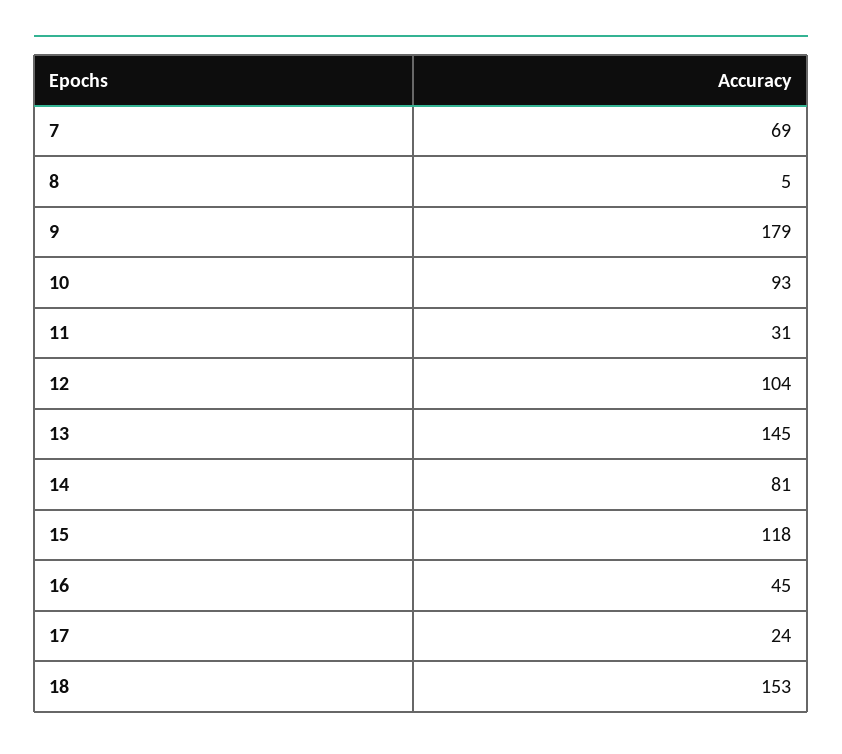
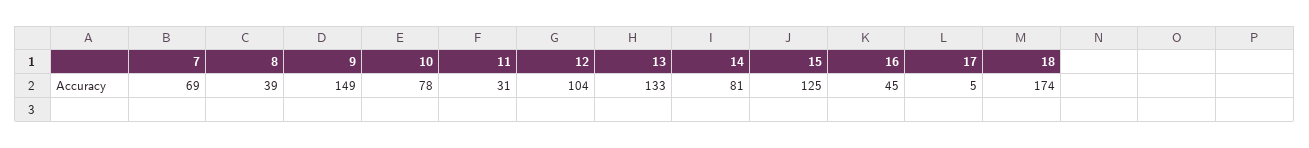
  {
    "7": 69,
-   "8": 5,
+   "8": 39,
-   "9": 179,
+   "9": 149,
-   "10": 93,
+   "10": 78,
    "11": 31,
    "12": 104,
-   "13": 145,
+   "13": 133,
    "14": 81,
-   "15": 118,
+   "15": 125,
    "16": 45,
-   "17": 24,
+   "17": 5,
-   "18": 153
+   "18": 174
  }

